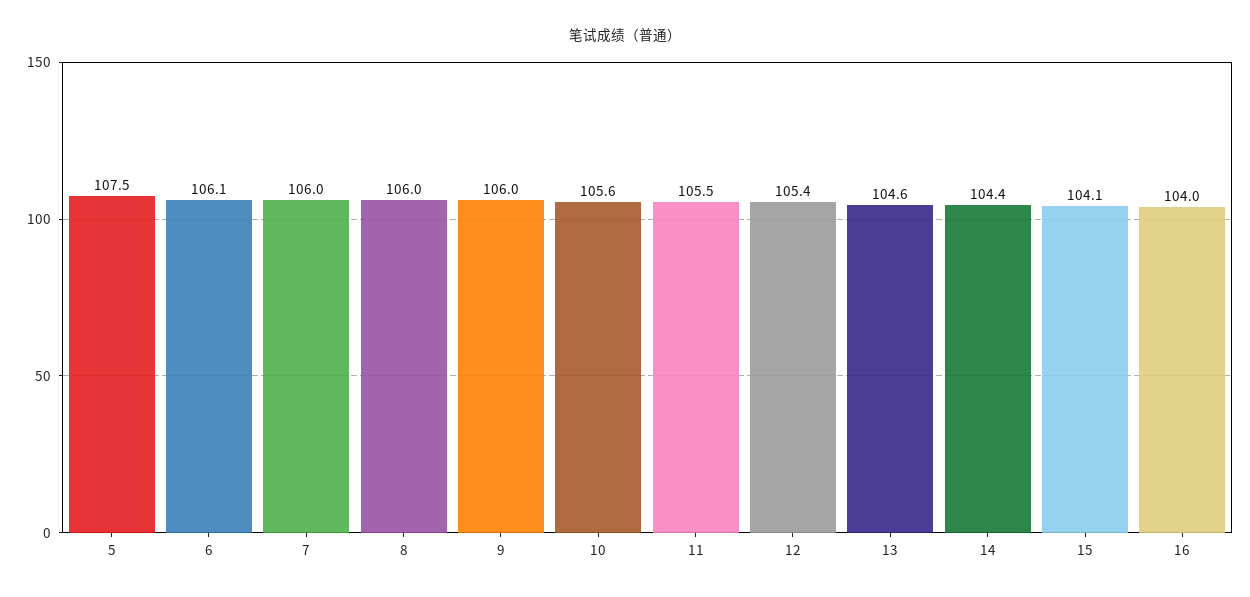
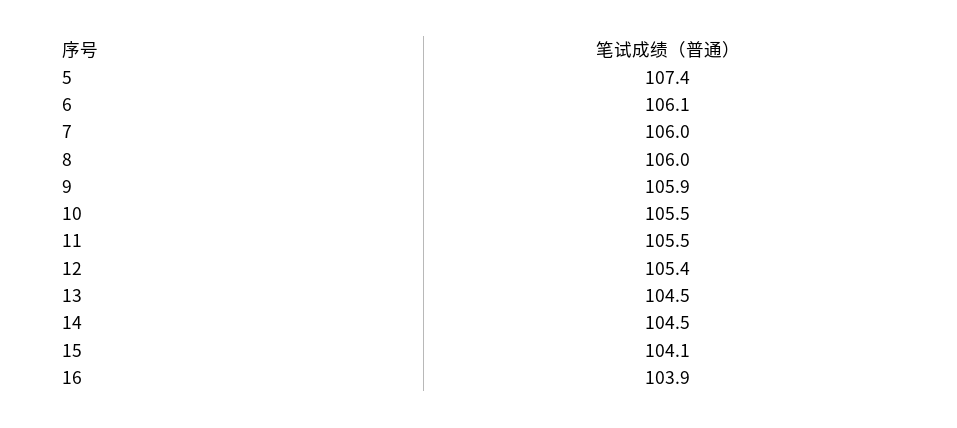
  {
-   "5": 107.5,
+   "5": 107.4,
    "6": 106.1,
    "7": 106,
    "8": 106,
-   "9": 106,
+   "9": 105.9,
-   "10": 105.6,
+   "10": 105.5,
    "11": 105.5,
    "12": 105.4,
-   "13": 104.6,
+   "13": 104.5,
-   "14": 104.4,
+   "14": 104.5,
    "15": 104.1,
-   "16": 104
+   "16": 103.9
  }

